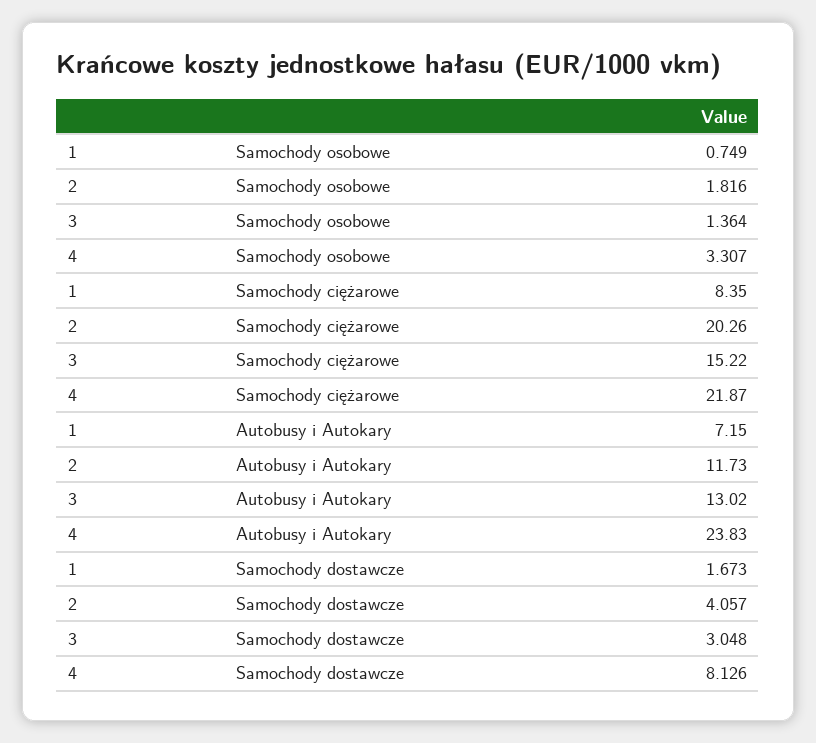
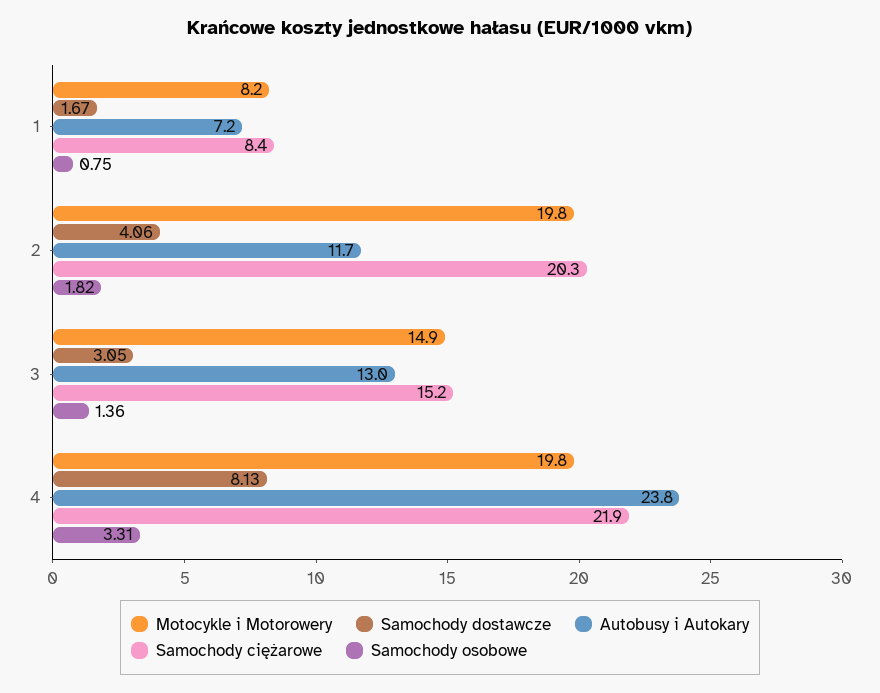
  {
    "Samochody osobowe": {
      "1": 0.749,
      "2": 1.816,
      "3": 1.364,
      "4": 3.307
    },
    "Samochody ciężarowe": {
      "1": 8.35,
      "2": 20.26,
      "3": 15.22,
      "4": 21.87
    },
    "Autobusy i Autokary": {
      "1": 7.15,
      "2": 11.73,
      "3": 13.02,
      "4": 23.83
    },
    "Samochody dostawcze": {
      "1": 1.673,
      "2": 4.057,
      "3": 3.048,
      "4": 8.126
-   }
+   },
+   "Motocykle i Motorowery": {
+     "1": 8.2,
+     "2": 19.8,
+     "3": 14.9,
+     "4": 19.8
+   }
  }

